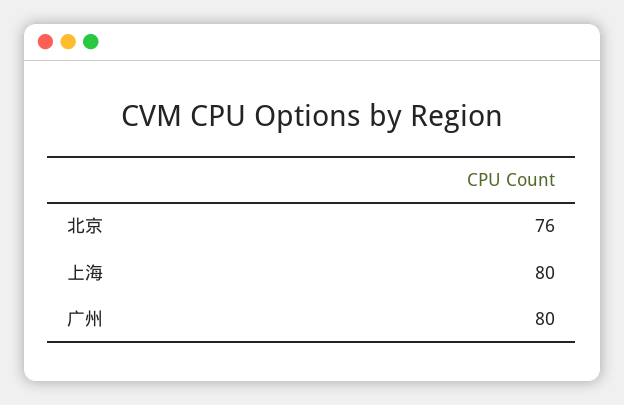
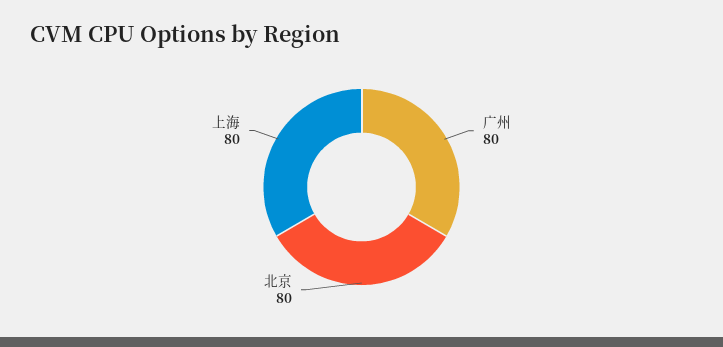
  {
-   "北京": 76,
+   "北京": 80,
    "上海": 80,
    "广州": 80
  }

